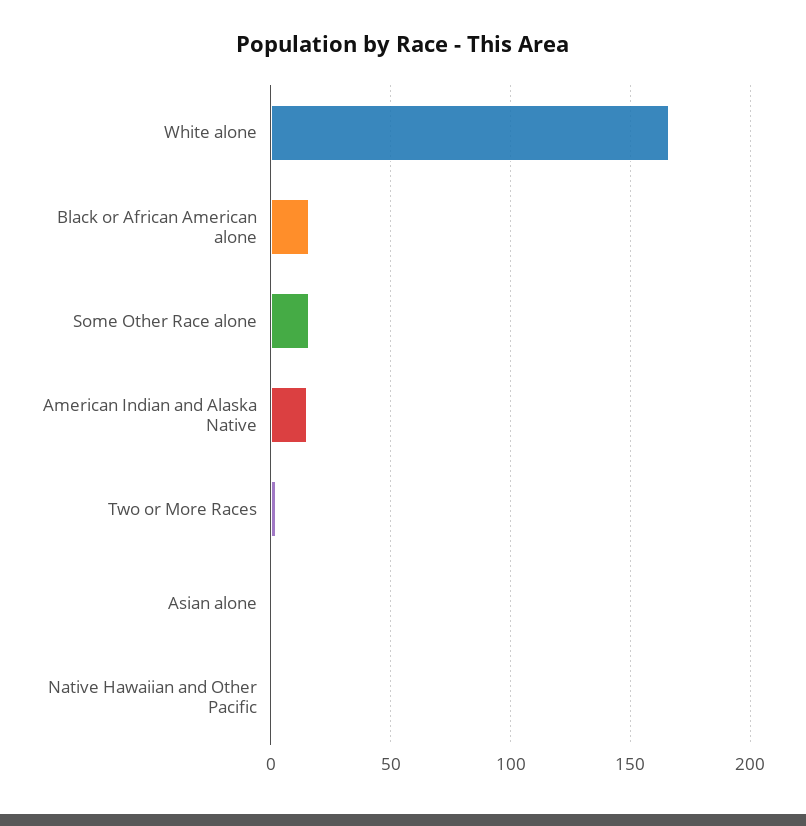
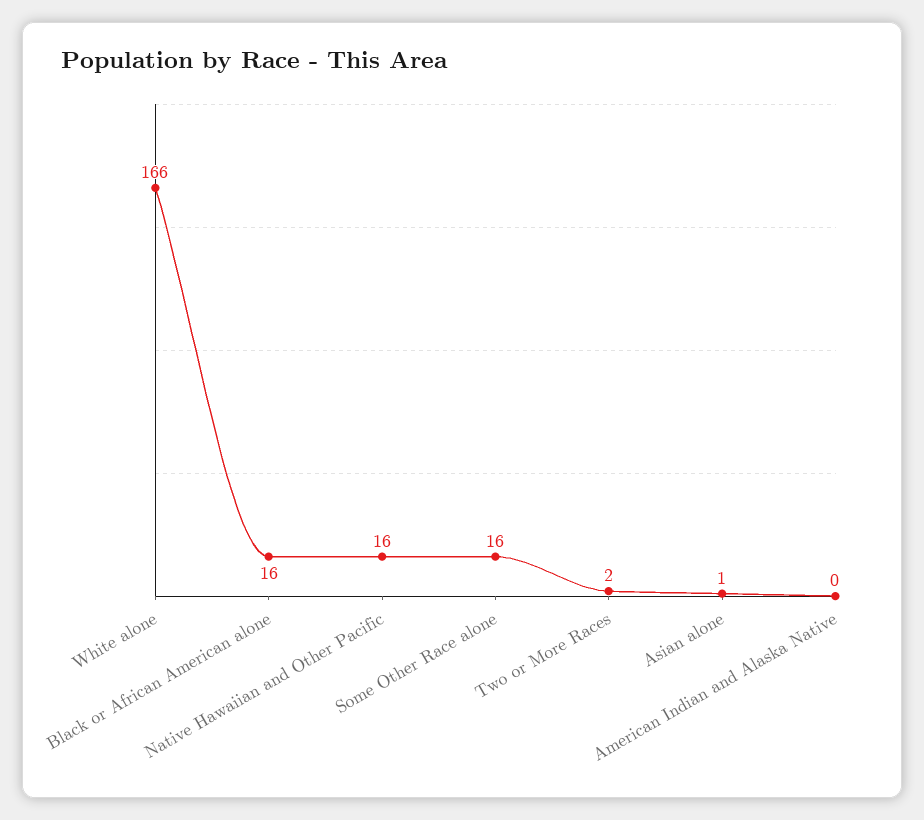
  {
    "White alone": 166,
    "Black or African American alone": 16,
    "Some Other Race alone": 16,
-   "American Indian and Alaska Native": 15,
+   "American Indian and Alaska Native": 0,
    "Two or More Races": 2,
    "Asian alone": 1,
-   "Native Hawaiian and Other Pacific": 0
+   "Native Hawaiian and Other Pacific": 16
  }

